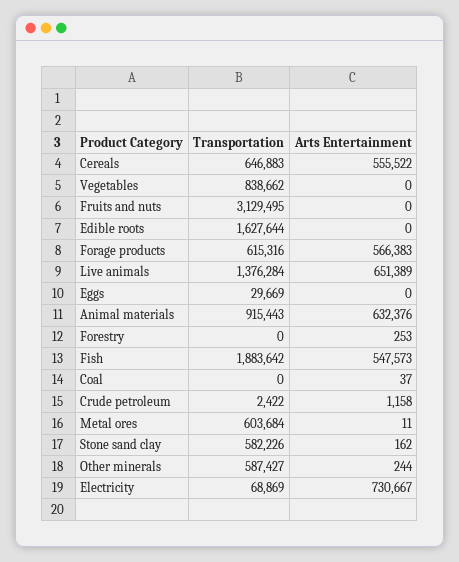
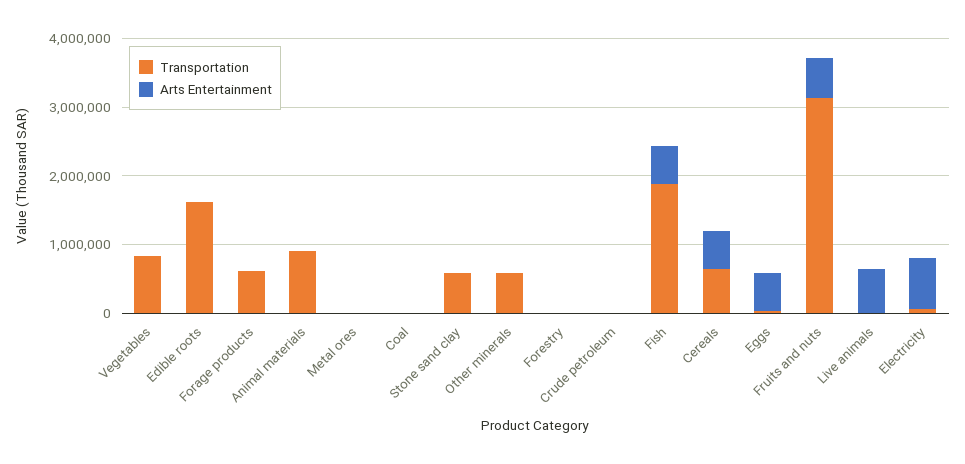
  {
    "Transportation": {
      "Cereals": 646883,
      "Vegetables": 838662,
      "Fruits and nuts": 3129495,
      "Edible roots": 1627644,
      "Forage products": 615316,
-     "Live animals": 1376284,
+     "Live animals": 0,
      "Eggs": 29669,
      "Animal materials": 915443,
      "Forestry": 0,
      "Fish": 1883642,
      "Coal": 0,
      "Crude petroleum": 2422,
-     "Metal ores": 603684,
+     "Metal ores": 0,
      "Stone sand clay": 582226,
      "Other minerals": 587427,
      "Electricity": 68869
    },
    "Arts Entertainment": {
      "Cereals": 555522,
      "Vegetables": 0,
-     "Fruits and nuts": 0,
+     "Fruits and nuts": 600000,
      "Edible roots": 0,
-     "Forage products": 566383,
+     "Forage products": 0,
      "Live animals": 651389,
-     "Eggs": 0,
+     "Eggs": 600000,
-     "Animal materials": 632376,
+     "Animal materials": 0,
      "Forestry": 253,
      "Fish": 547573,
      "Coal": 37,
      "Crude petroleum": 1158,
      "Metal ores": 11,
      "Stone sand clay": 162,
      "Other minerals": 244,
      "Electricity": 730667
    }
  }

